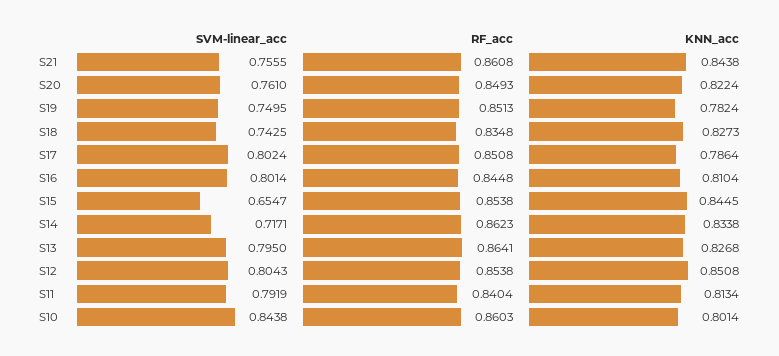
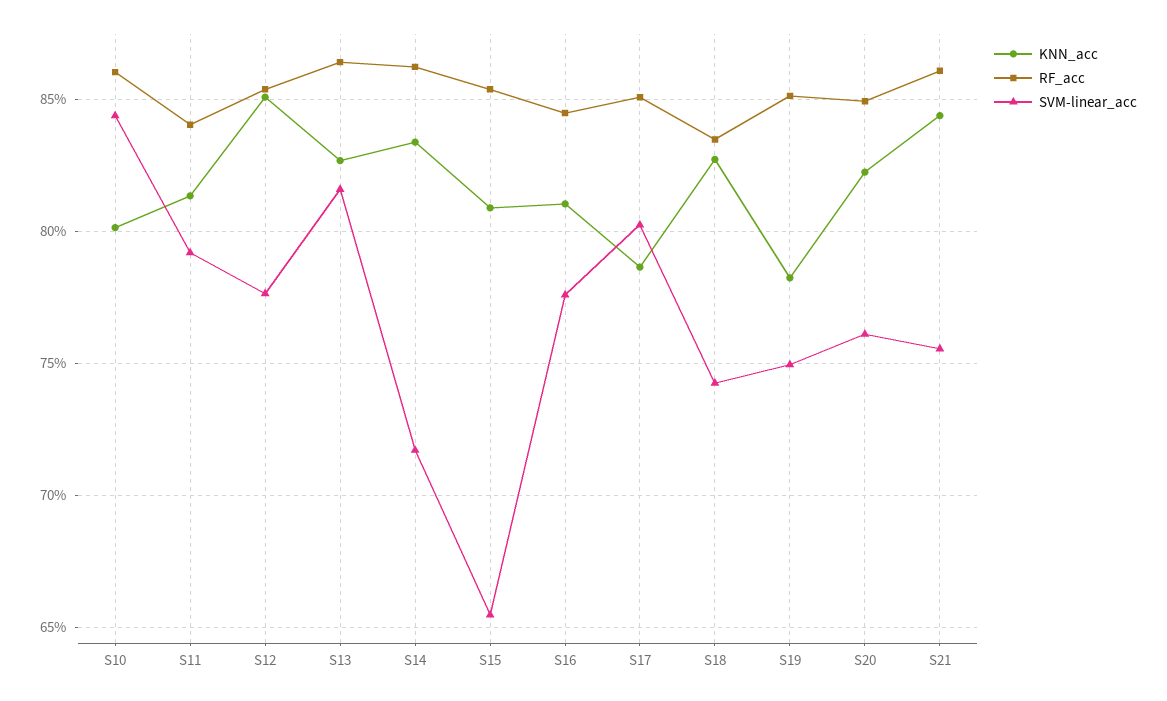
  {
    "SVM-linear_acc": {
      "S21": 0.7555,
      "S20": 0.761,
      "S19": 0.7495,
      "S18": 0.7425,
      "S17": 0.8024,
-     "S16": 0.8014,
+     "S16": 0.775,
      "S15": 0.6547,
      "S14": 0.7171,
-     "S13": 0.795,
+     "S13": 0.815,
-     "S12": 0.8043,
+     "S12": 0.775,
      "S11": 0.7919,
      "S10": 0.8438
    },
    "RF_acc": {
      "S21": 0.8608,
      "S20": 0.8493,
      "S19": 0.8513,
      "S18": 0.8348,
      "S17": 0.8508,
      "S16": 0.8448,
      "S15": 0.8538,
      "S14": 0.8623,
      "S13": 0.8641,
      "S12": 0.8538,
      "S11": 0.8404,
      "S10": 0.8603
    },
    "KNN_acc": {
      "S21": 0.8438,
      "S20": 0.8224,
      "S19": 0.7824,
      "S18": 0.8273,
      "S17": 0.7864,
      "S16": 0.8104,
-     "S15": 0.8445,
+     "S15": 0.81,
      "S14": 0.8338,
      "S13": 0.8268,
      "S12": 0.8508,
      "S11": 0.8134,
      "S10": 0.8014
    }
  }

